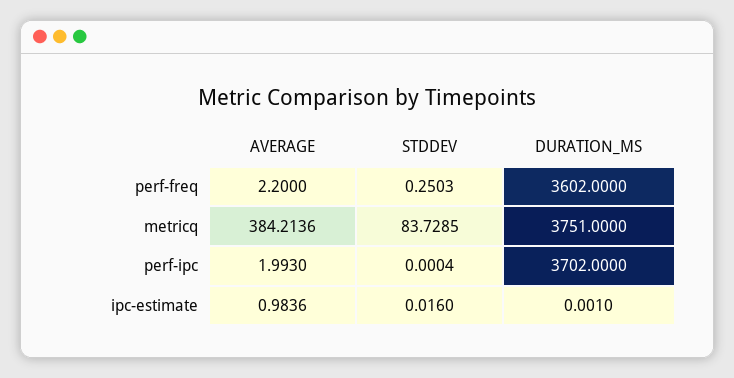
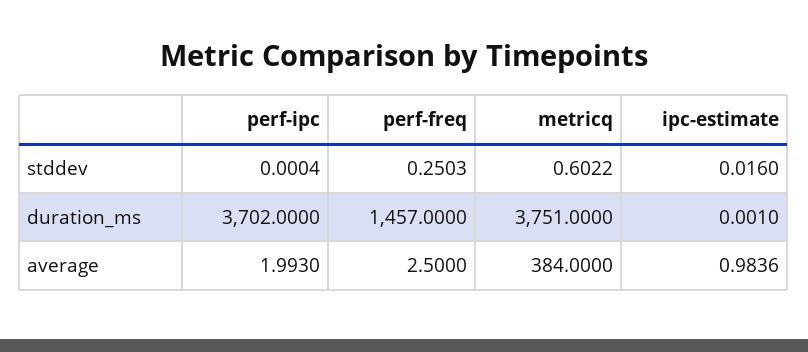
  {
    "AVERAGE": {
-     "perf-freq": 2.2,
+     "perf-freq": 2.5,
-     "metricq": 384.2136,
+     "metricq": 384,
      "perf-ipc": 1.993,
      "ipc-estimate": 0.9836
    },
    "STDDEV": {
      "perf-freq": 0.2503,
-     "metricq": 83.7285,
+     "metricq": 0.6022,
      "perf-ipc": 0.0004,
      "ipc-estimate": 0.016
    },
    "DURATION_MS": {
-     "perf-freq": 3602,
+     "perf-freq": 1457,
      "metricq": 3751,
      "perf-ipc": 3702,
      "ipc-estimate": 0.001
    }
  }

